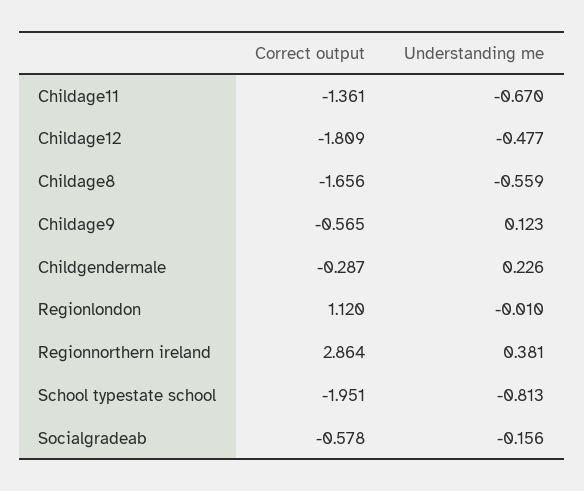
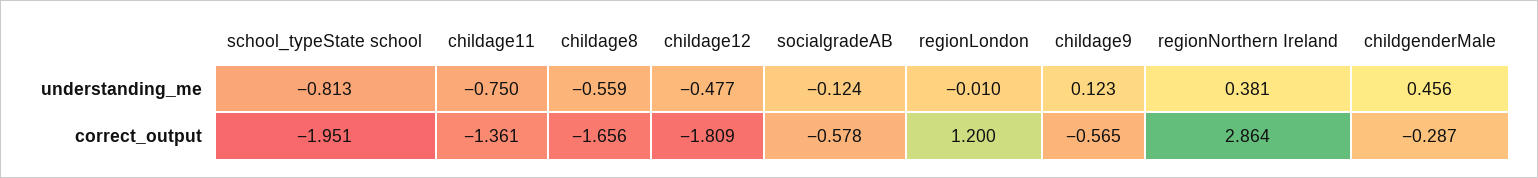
  {
    "Correct output": {
      "Childage11": -1.361,
      "Childage12": -1.809,
      "Childage8": -1.656,
      "Childage9": -0.565,
      "Childgendermale": -0.287,
-     "Regionlondon": 1.12,
+     "Regionlondon": 1.2,
      "Regionnorthern ireland": 2.864,
      "School typestate school": -1.951,
      "Socialgradeab": -0.578
    },
    "Understanding me": {
-     "Childage11": -0.67,
+     "Childage11": -0.75,
      "Childage12": -0.477,
      "Childage8": -0.559,
      "Childage9": 0.123,
-     "Childgendermale": 0.226,
+     "Childgendermale": 0.456,
      "Regionlondon": -0.01,
      "Regionnorthern ireland": 0.381,
      "School typestate school": -0.813,
-     "Socialgradeab": -0.156
+     "Socialgradeab": -0.124
    }
  }

